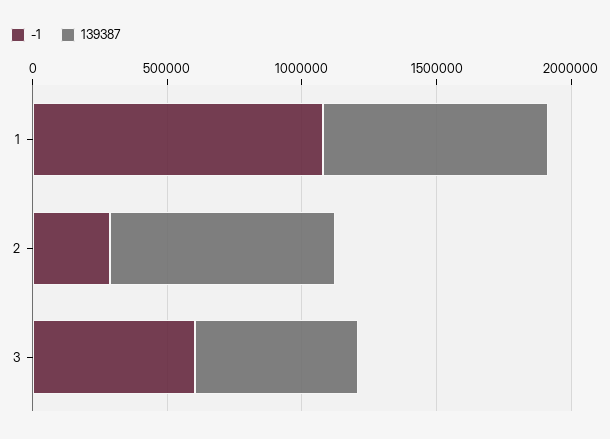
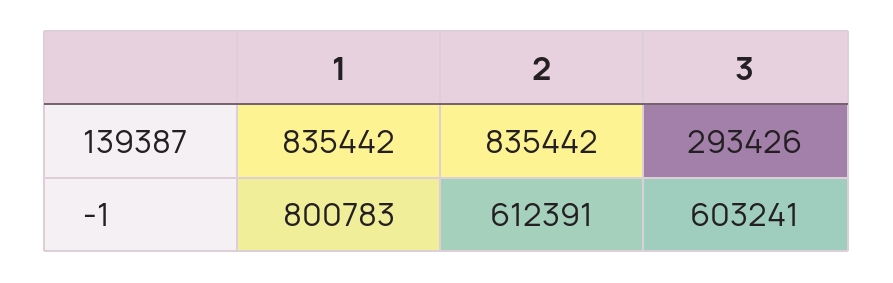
  {
    "-1": {
-     "1": 1100000,
+     "1": 800783,
-     "2": 300000,
+     "2": 612391,
      "3": 603241
    },
    "139387": {
      "1": 835442,
      "2": 835442,
-     "3": 600000
+     "3": 293426
    }
  }

